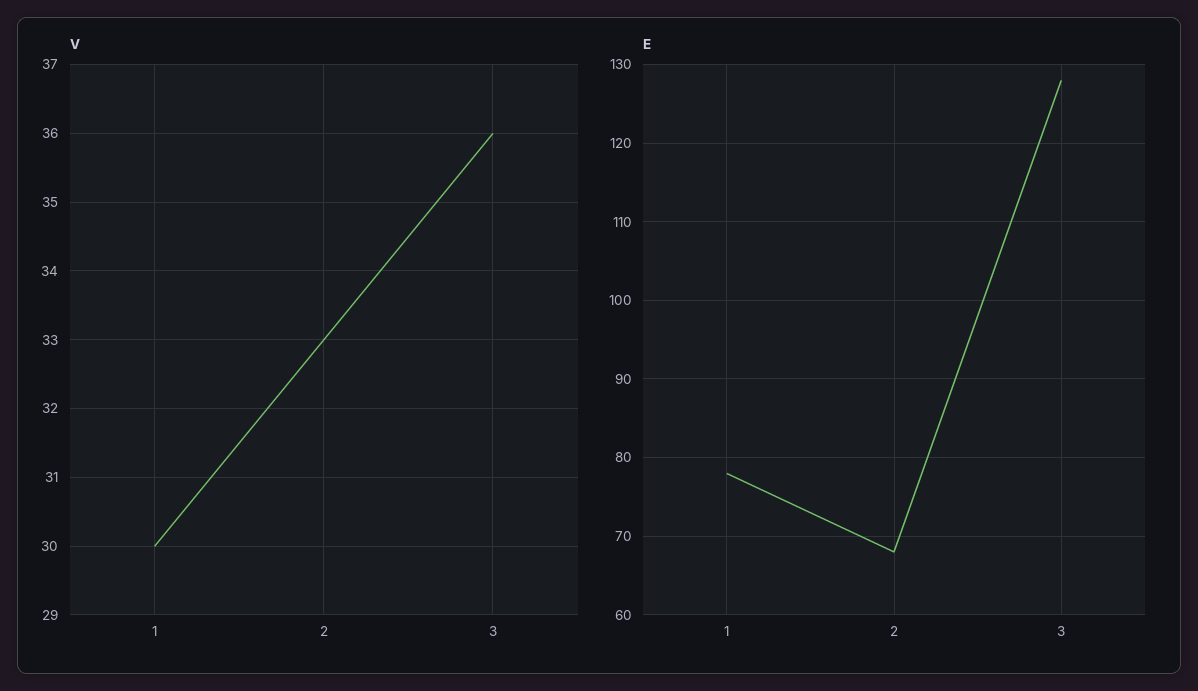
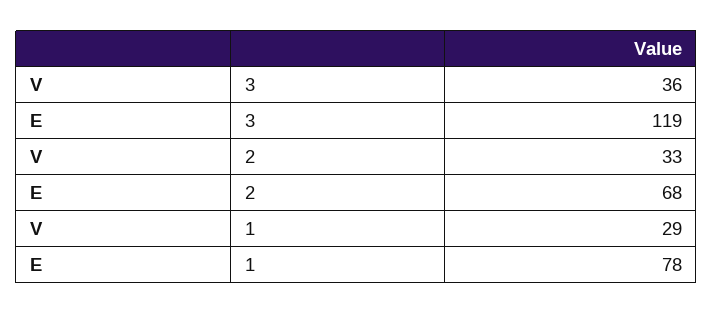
  {
    "V": {
-     "1": 30,
+     "1": 29,
      "2": 33,
      "3": 36
    },
    "E": {
      "1": 78,
      "2": 68,
-     "3": 128
+     "3": 119
    }
  }

